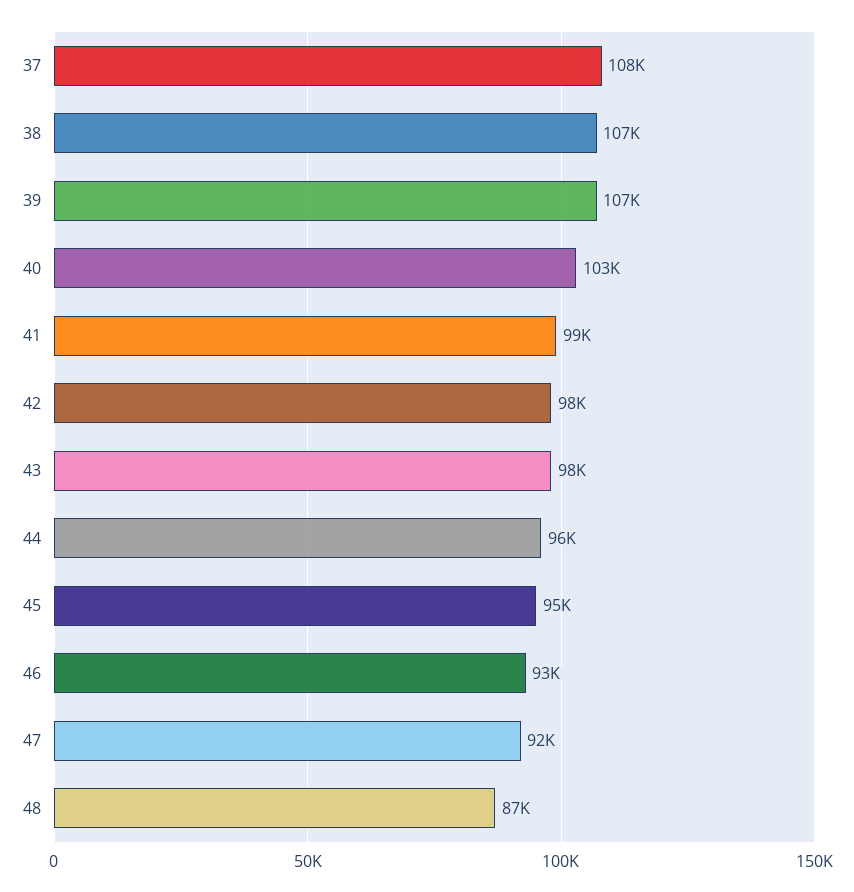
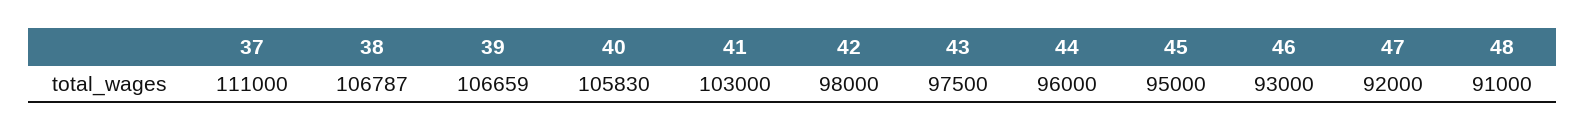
  {
-   "37": 108000,
+   "37": 111000,
    "38": 106787,
    "39": 106659,
-   "40": 103000,
+   "40": 105830,
-   "41": 99000,
+   "41": 103000,
    "42": 98000,
    "43": 97500,
    "44": 96000,
    "45": 95000,
    "46": 93000,
    "47": 92000,
-   "48": 87000
+   "48": 91000
  }

